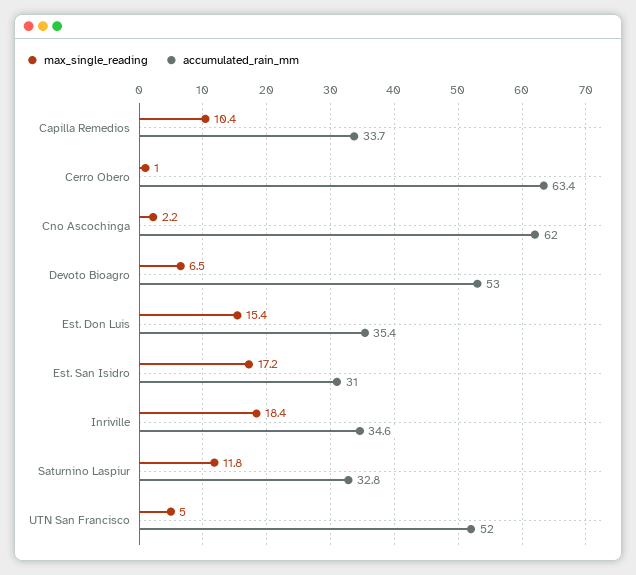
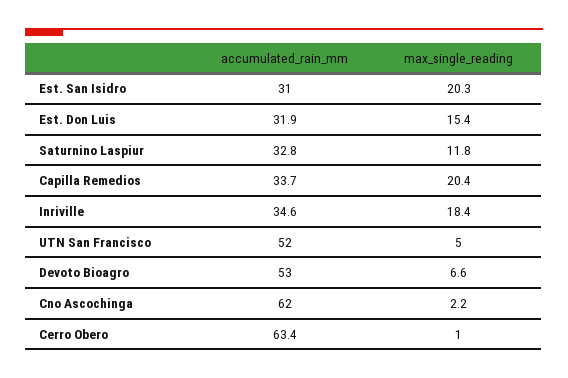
  {
    "max_single_reading": {
-     "Capilla Remedios": 10.4,
+     "Capilla Remedios": 20.4,
      "Cerro Obero": 1,
      "Cno Ascochinga": 2.2,
-     "Devoto Bioagro": 6.5,
+     "Devoto Bioagro": 6.6,
      "Est. Don Luis": 15.4,
-     "Est. San Isidro": 17.2,
+     "Est. San Isidro": 20.3,
      "Inriville": 18.4,
      "Saturnino Laspiur": 11.8,
      "UTN San Francisco": 5
    },
    "accumulated_rain_mm": {
      "Capilla Remedios": 33.7,
      "Cerro Obero": 63.4,
      "Cno Ascochinga": 62,
      "Devoto Bioagro": 53,
-     "Est. Don Luis": 35.4,
+     "Est. Don Luis": 31.9,
      "Est. San Isidro": 31,
      "Inriville": 34.6,
      "Saturnino Laspiur": 32.8,
      "UTN San Francisco": 52
    }
  }

